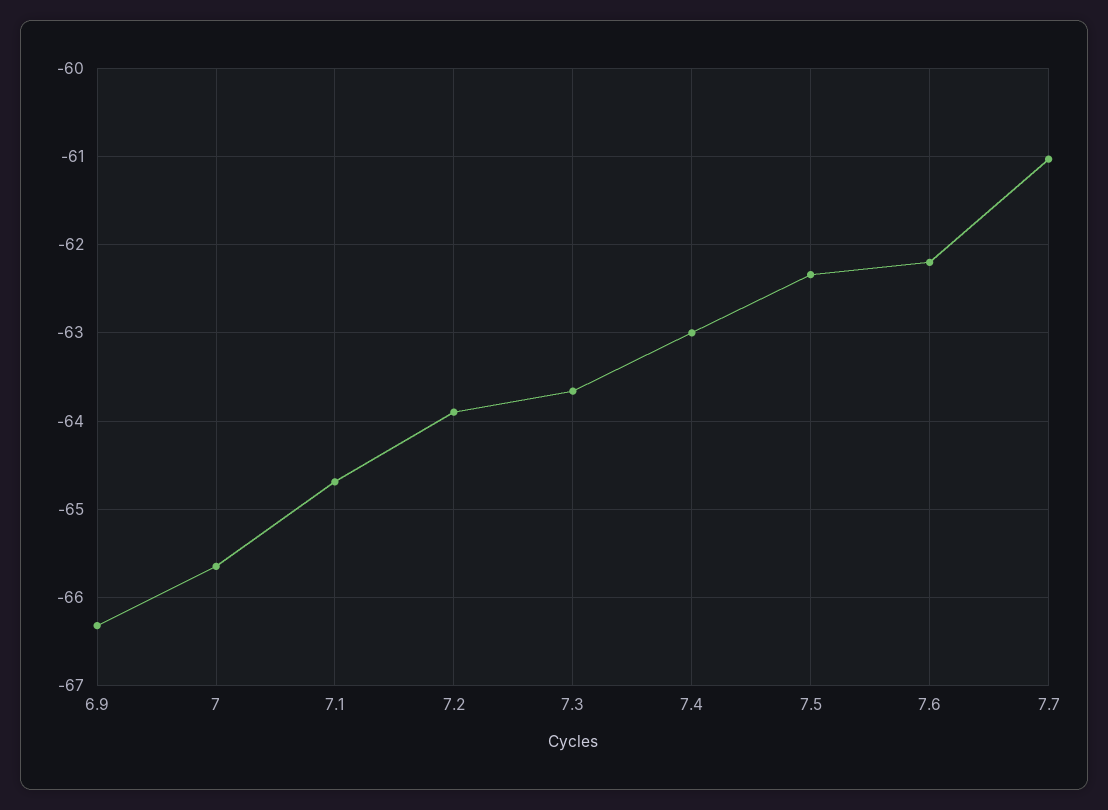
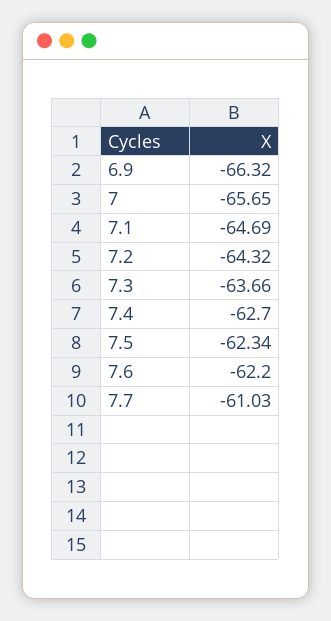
  {
    "6.9": -66.32,
    "7": -65.65,
    "7.1": -64.69,
-   "7.2": -63.9,
+   "7.2": -64.32,
    "7.3": -63.66,
-   "7.4": -63,
+   "7.4": -62.7,
    "7.5": -62.34,
    "7.6": -62.2,
    "7.7": -61.03
  }

